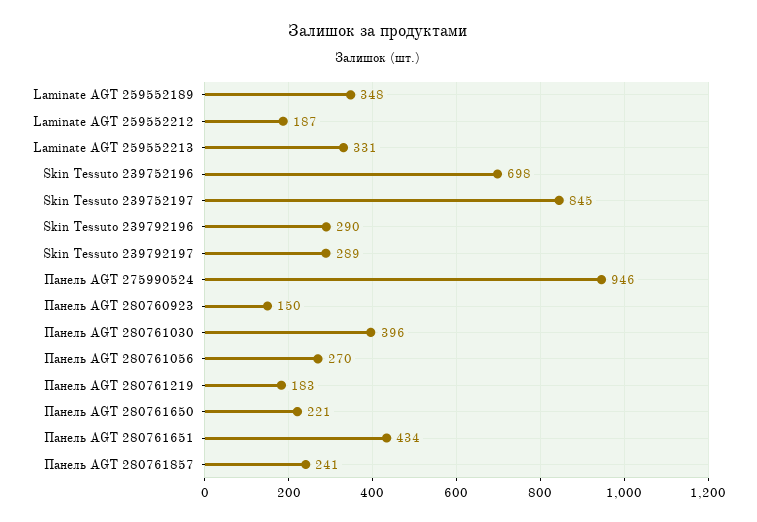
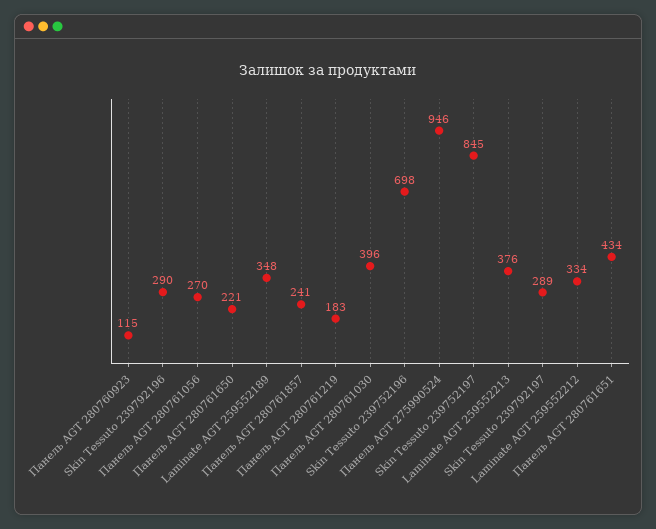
  {
    "Laminate AGT 259552189": 348,
-   "Laminate AGT 259552212": 187,
+   "Laminate AGT 259552212": 334,
-   "Laminate AGT 259552213": 331,
+   "Laminate AGT 259552213": 376,
    "Skin Tessuto 239752196": 698,
    "Skin Tessuto 239752197": 845,
    "Skin Tessuto 239792196": 290,
    "Skin Tessuto 239792197": 289,
    "Панель AGT 275990524": 946,
-   "Панель AGT 280760923": 150,
+   "Панель AGT 280760923": 115,
    "Панель AGT 280761030": 396,
    "Панель AGT 280761056": 270,
    "Панель AGT 280761219": 183,
    "Панель AGT 280761650": 221,
    "Панель AGT 280761651": 434,
    "Панель AGT 280761857": 241
  }

